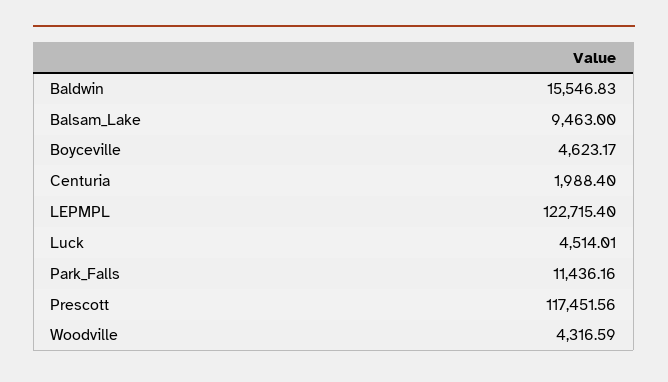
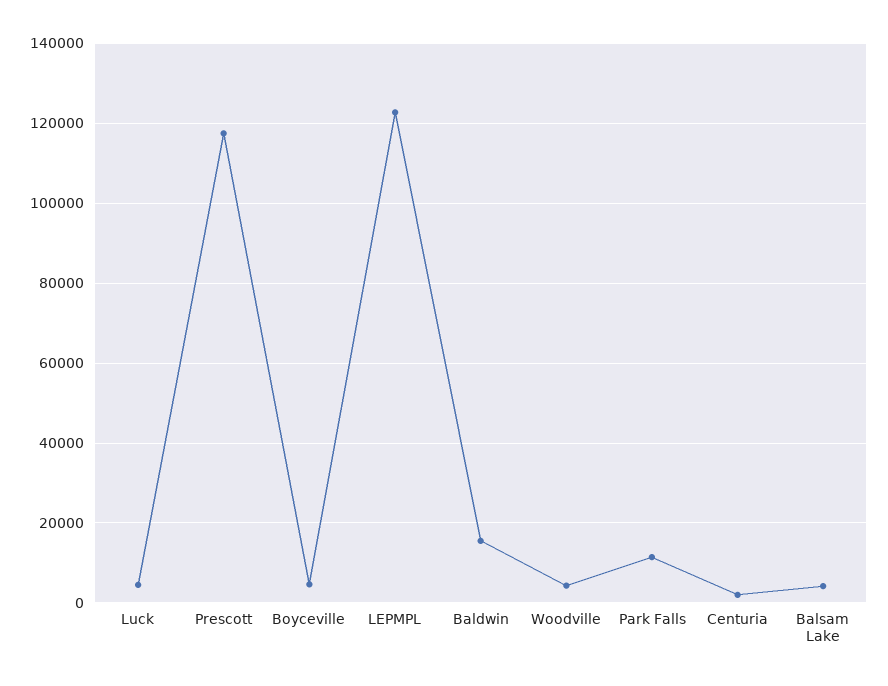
  {
    "Baldwin": 15546.83,
-   "Balsam_Lake": 9463,
+   "Balsam_Lake": 4000,
    "Boyceville": 4623.17,
    "Centuria": 1988.4,
    "LEPMPL": 122715.4,
    "Luck": 4514.01,
    "Park_Falls": 11436.16,
    "Prescott": 117451.56,
    "Woodville": 4316.59
  }

